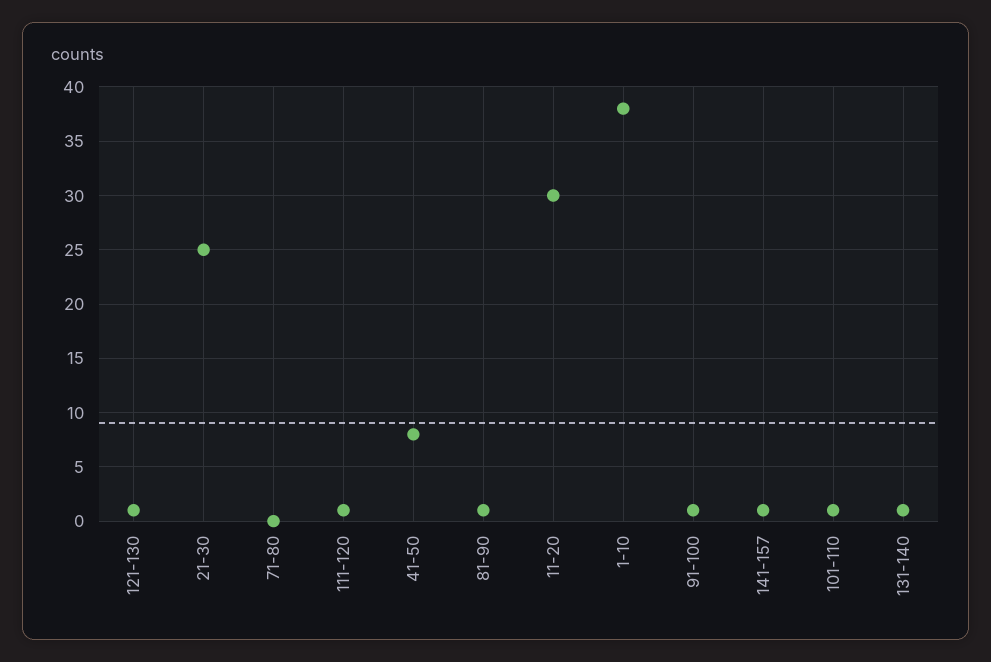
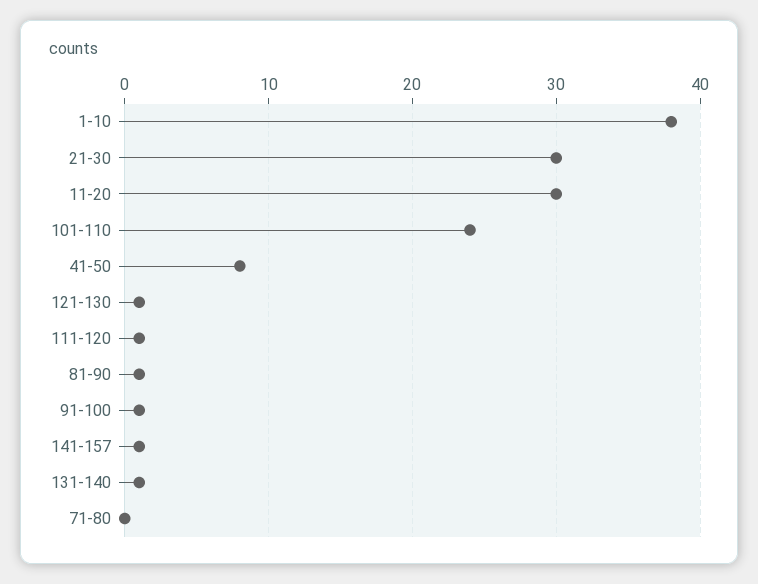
  {
    "121-130": 1,
-   "21-30": 25,
+   "21-30": 30,
    "71-80": 0,
    "111-120": 1,
    "41-50": 8,
    "81-90": 1,
    "11-20": 30,
    "1-10": 38,
    "91-100": 1,
    "141-157": 1,
-   "101-110": 1,
+   "101-110": 24,
    "131-140": 1
  }

